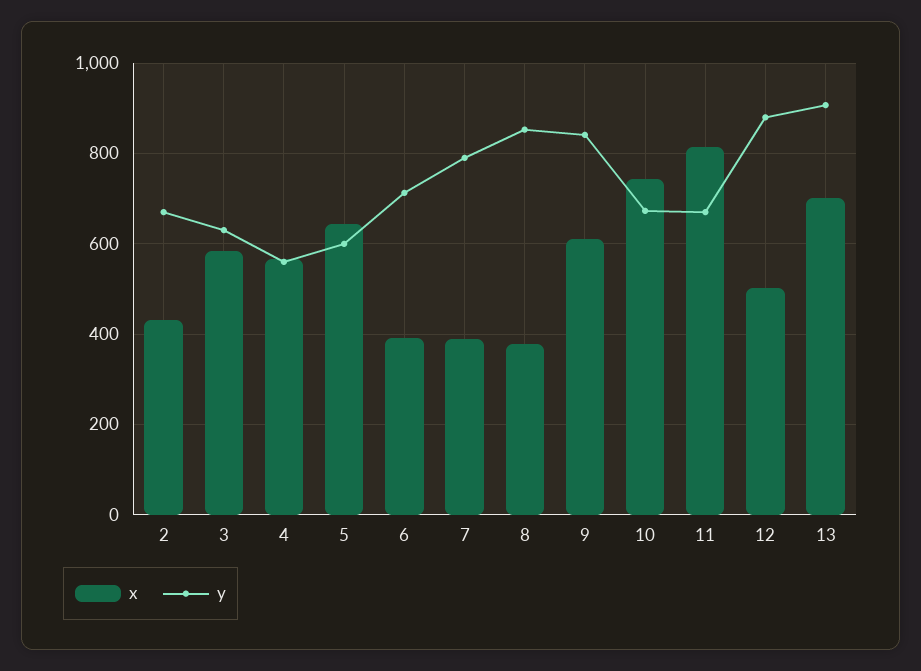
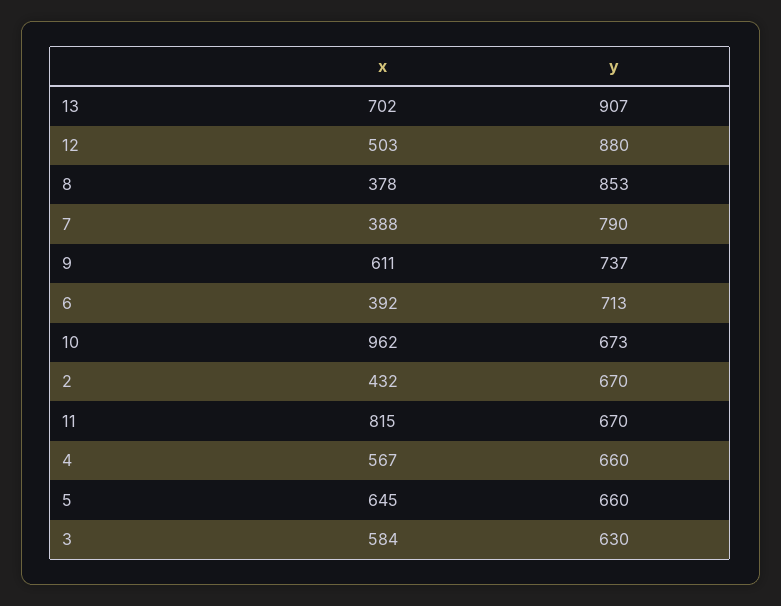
  {
    "x": {
      "2": 432,
      "3": 584,
      "4": 567,
      "5": 645,
      "6": 392,
      "7": 388,
      "8": 378,
      "9": 611,
-     "10": 740,
+     "10": 962,
      "11": 815,
      "12": 503,
      "13": 702
    },
    "y": {
      "2": 670,
      "3": 630,
-     "4": 560,
+     "4": 660,
-     "5": 600,
+     "5": 660,
      "6": 713,
      "7": 790,
      "8": 853,
-     "9": 840,
+     "9": 737,
      "10": 673,
      "11": 670,
      "12": 880,
      "13": 907
    }
  }

